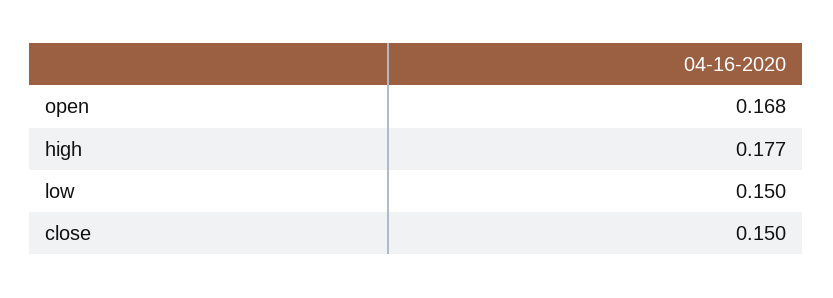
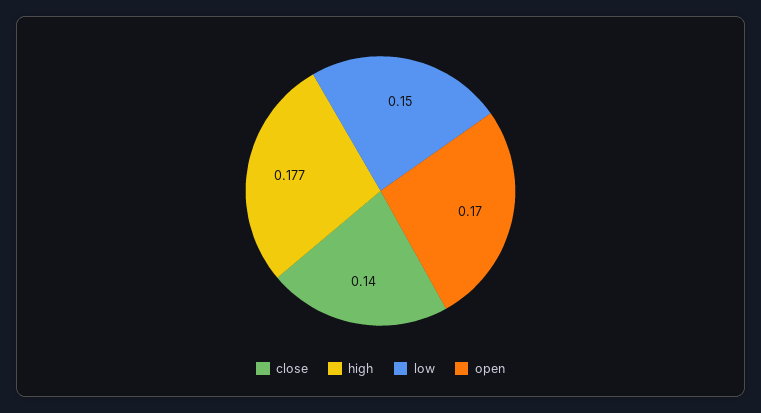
  {
-   "open": 0.168,
+   "open": 0.17,
    "high": 0.177,
    "low": 0.15,
-   "close": 0.15
+   "close": 0.14
  }

